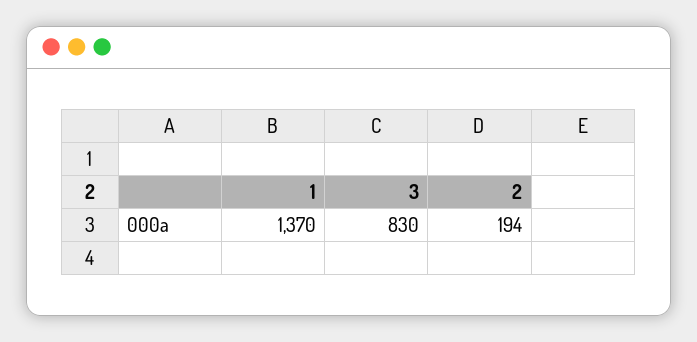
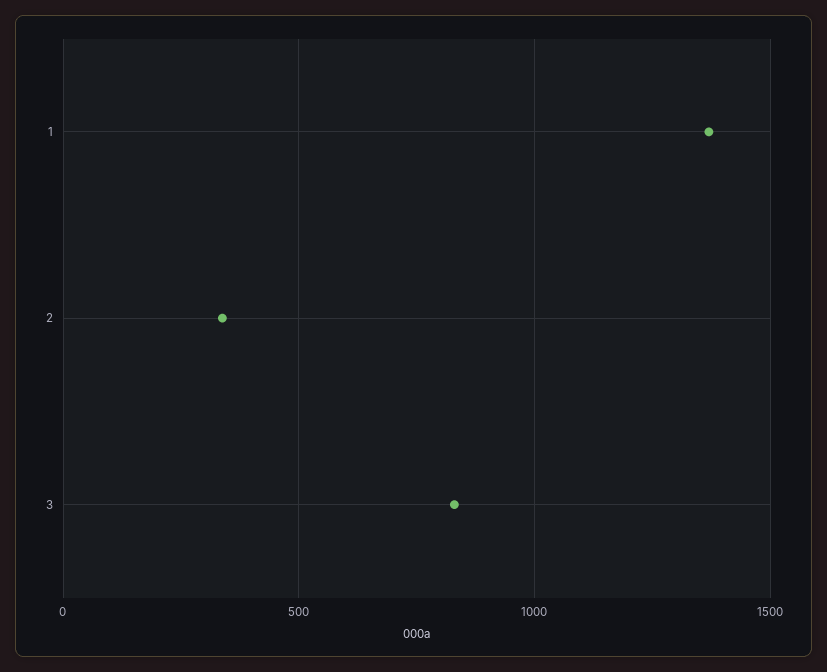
  {
    "1": 1370,
    "3": 830,
-   "2": 194
+   "2": 350
  }

